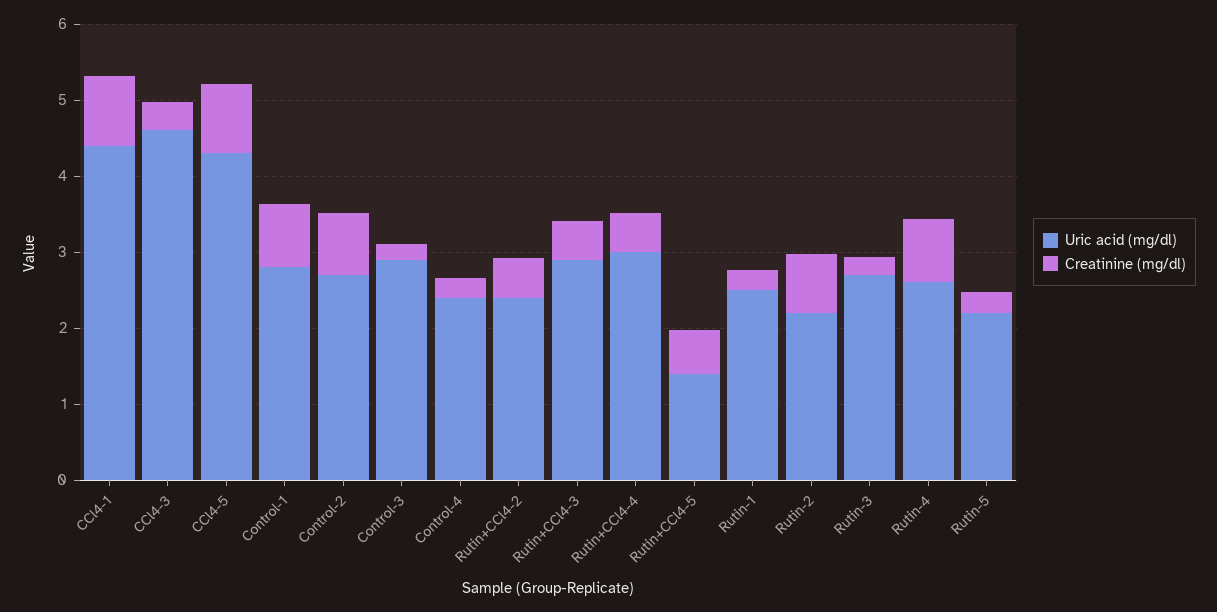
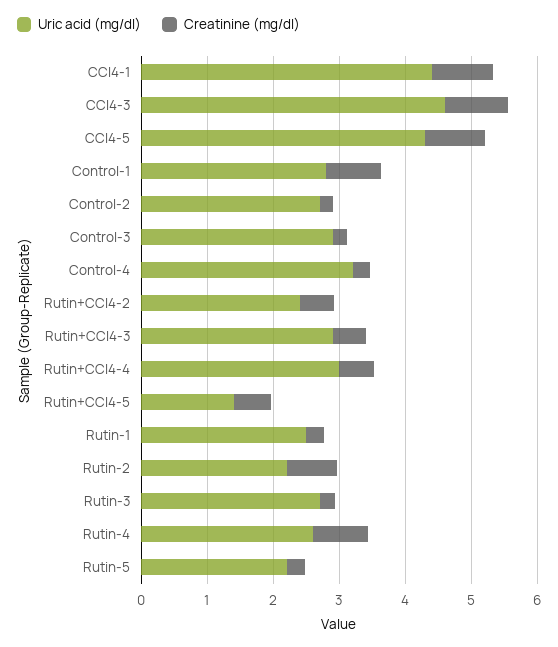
  {
    "Uric acid (mg/dl)": {
      "CCl4-1": 4.4,
      "CCl4-3": 4.6,
      "CCl4-5": 4.4,
      "Control-1": 2.8,
      "Control-2": 2.8,
      "Control-3": 3,
-     "Control-4": 2.4,
+     "Control-4": 3.2,
      "Rutin+CCl4-2": 2.4,
      "Rutin+CCl4-3": 3,
      "Rutin+CCl4-4": 3,
      "Rutin+CCl4-5": 1.4,
      "Rutin-1": 2.6,
      "Rutin-2": 2.2,
      "Rutin-3": 2.8,
      "Rutin-4": 2.6,
      "Rutin-5": 2.2
    },
    "Creatinine (mg/dl)": {
      "CCl4-1": 1,
-     "CCl4-3": 0.4,
+     "CCl4-3": 1,
      "CCl4-5": 1,
      "Control-1": 0.8,
-     "Control-2": 0.8,
+     "Control-2": 0.2,
      "Control-3": 0.2,
      "Control-4": 0.2,
      "Rutin+CCl4-2": 0.6,
      "Rutin+CCl4-3": 0.6,
      "Rutin+CCl4-4": 0.6,
      "Rutin+CCl4-5": 0.6,
      "Rutin-1": 0.2,
      "Rutin-2": 0.8,
      "Rutin-3": 0.2,
      "Rutin-4": 0.8,
      "Rutin-5": 0.2
    }
  }

